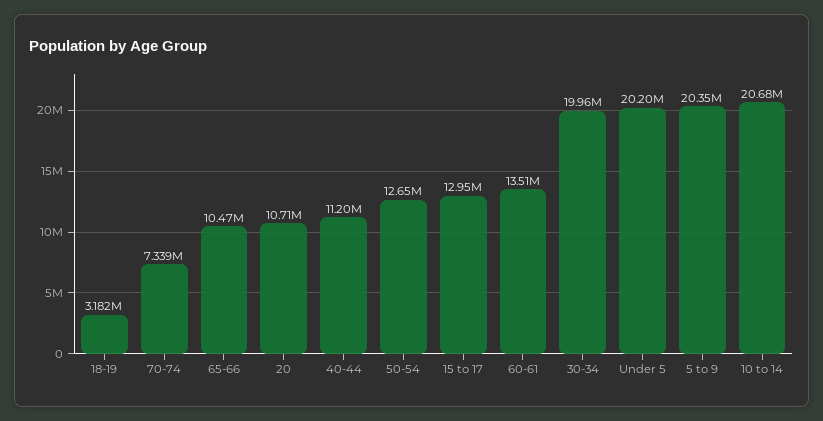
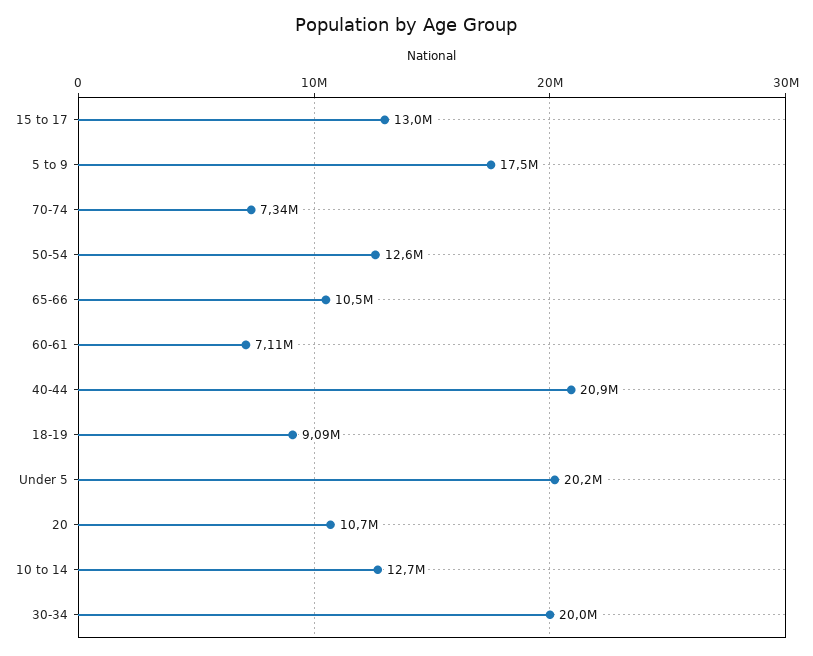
  {
-   "18-19": 3182000,
+   "18-19": 9090000,
    "70-74": 7339000,
    "65-66": 10470000,
    "20": 10710000,
-   "40-44": 11200000,
+   "40-44": 20900000,
    "50-54": 12650000,
    "15 to 17": 12950000,
-   "60-61": 13510000,
+   "60-61": 7110000,
    "30-34": 19960000,
    "Under 5": 20200000,
-   "5 to 9": 20350000,
+   "5 to 9": 17500000,
-   "10 to 14": 20680000
+   "10 to 14": 12700000
  }

